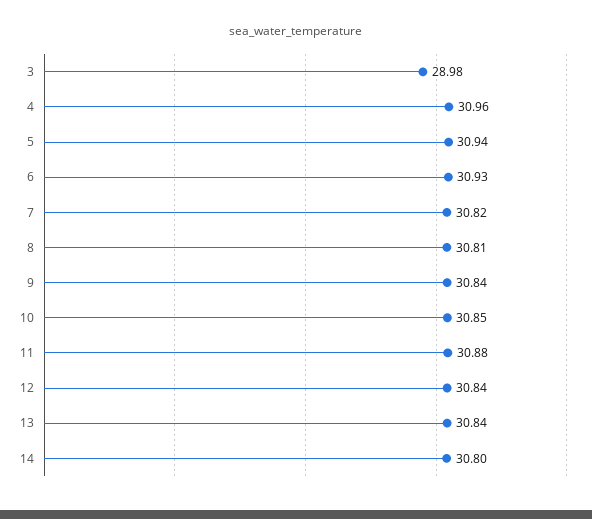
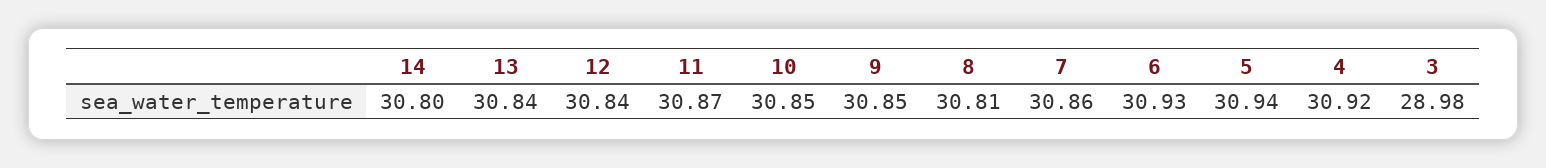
  {
    "3": 28.98,
-   "4": 30.96,
+   "4": 30.92,
    "5": 30.94,
    "6": 30.93,
-   "7": 30.82,
+   "7": 30.86,
    "8": 30.81,
-   "9": 30.84,
+   "9": 30.85,
    "10": 30.85,
-   "11": 30.88,
+   "11": 30.87,
    "12": 30.84,
    "13": 30.84,
    "14": 30.8
  }

